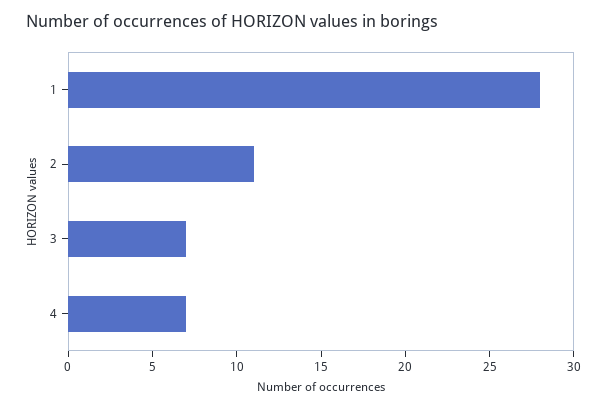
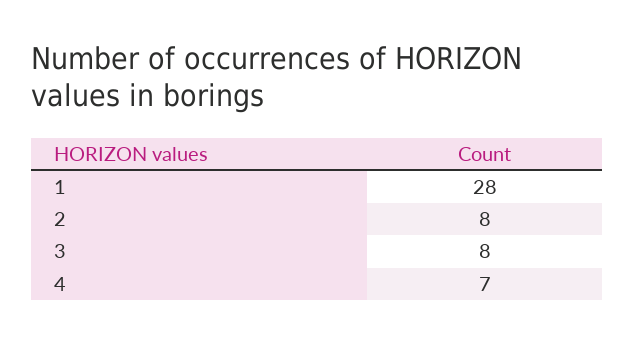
  {
    "1": 28,
-   "2": 11,
+   "2": 8,
-   "3": 7,
+   "3": 8,
    "4": 7
  }

